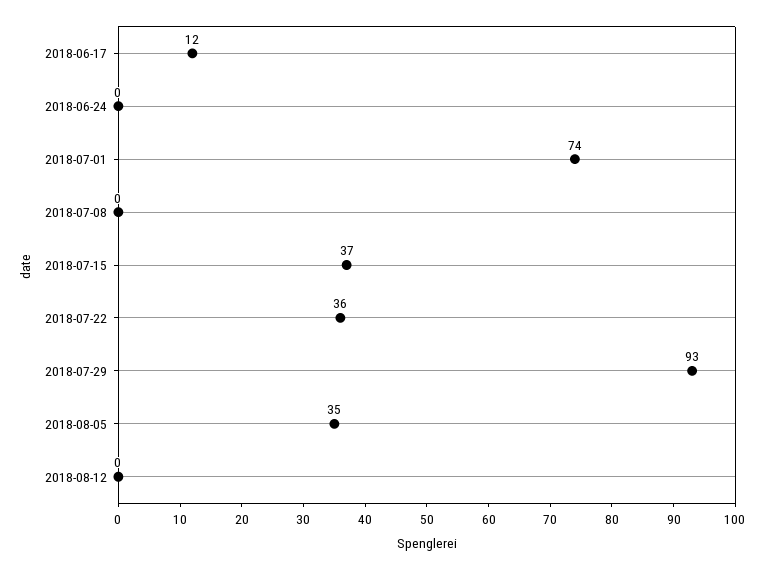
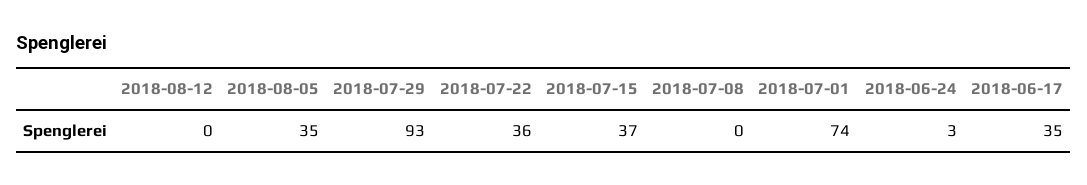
  {
-   "2018-06-17": 12,
+   "2018-06-17": 35,
-   "2018-06-24": 0,
+   "2018-06-24": 3,
    "2018-07-01": 74,
    "2018-07-08": 0,
    "2018-07-15": 37,
    "2018-07-22": 36,
    "2018-07-29": 93,
    "2018-08-05": 35,
    "2018-08-12": 0
  }

